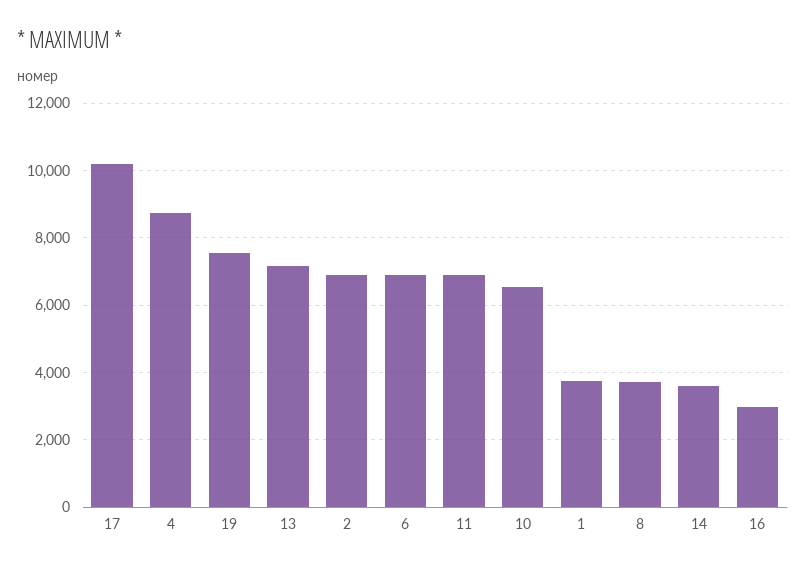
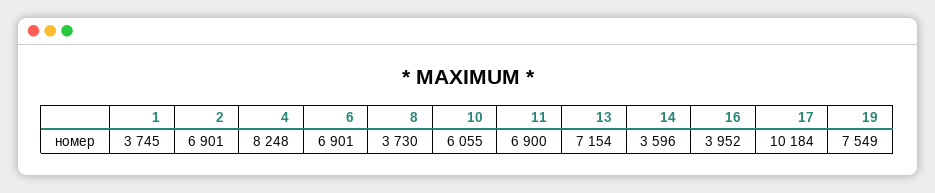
  {
    "17": 10184,
-   "4": 8800,
+   "4": 8248,
    "19": 7549,
    "13": 7154,
    "2": 6901,
    "6": 6901,
    "11": 6900,
-   "10": 6600,
+   "10": 6055,
    "1": 3745,
    "8": 3730,
    "14": 3596,
-   "16": 3000
+   "16": 3952
  }

